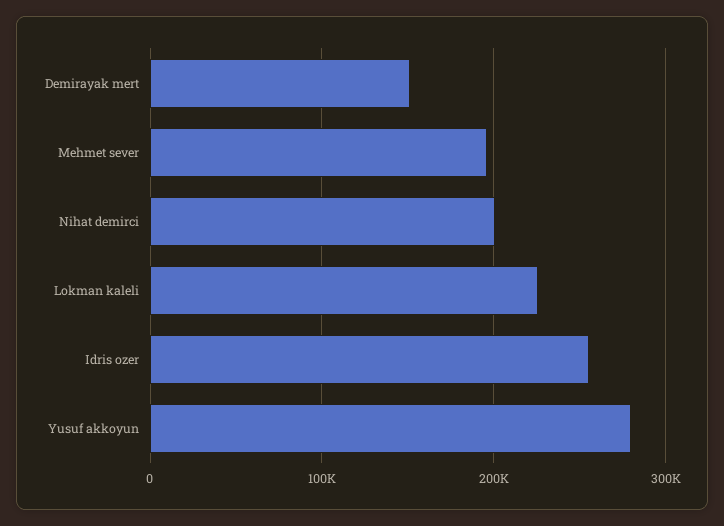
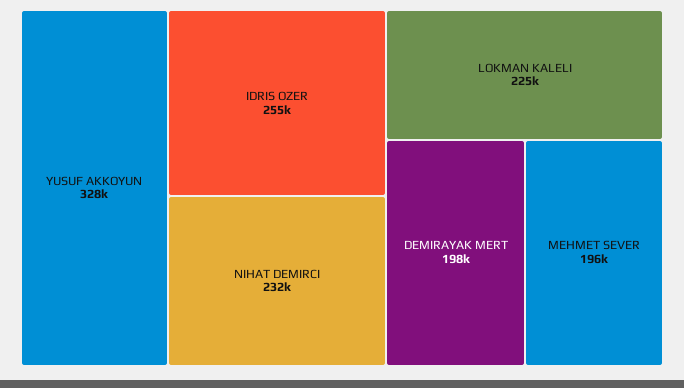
  {
-   "Demirayak mert": 150000,
+   "Demirayak mert": 198000,
    "Mehmet sever": 196000,
-   "Nihat demirci": 200000,
+   "Nihat demirci": 232000,
    "Lokman kaleli": 225000,
    "Idris ozer": 255000,
-   "Yusuf akkoyun": 280000
+   "Yusuf akkoyun": 328000
  }

